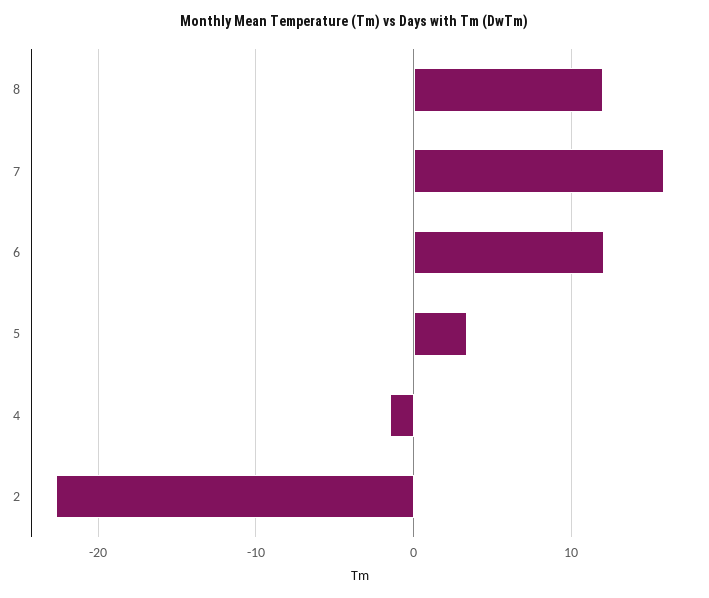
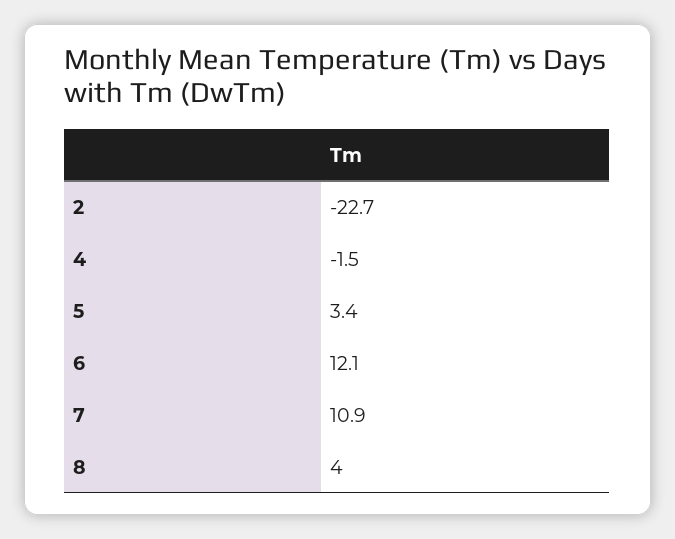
  {
-   "8": 12,
+   "8": 4,
-   "7": 16,
+   "7": 10.9,
    "6": 12.1,
    "5": 3.4,
    "4": -1.5,
    "2": -22.7
  }

